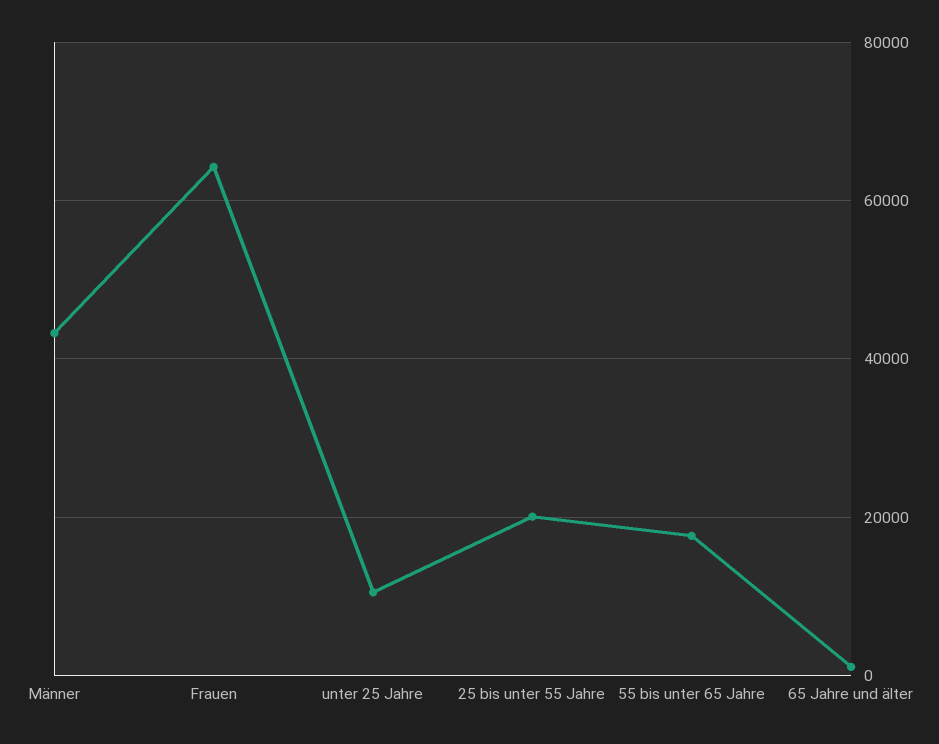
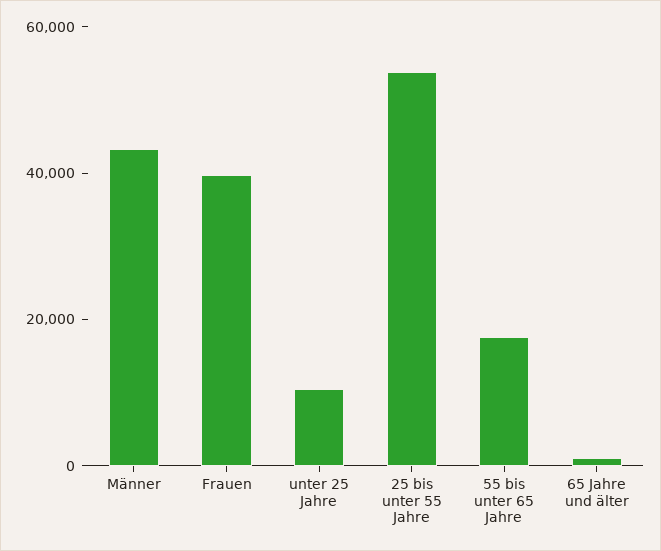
  {
    "Männer": 44000,
-   "Frauen": 64000,
+   "Frauen": 40000,
    "unter 25 Jahre": 10000,
-   "25 bis unter 55 Jahre": 20000,
+   "25 bis unter 55 Jahre": 55000,
    "55 bis unter 65 Jahre": 18000,
    "65 Jahre und älter": 2000
  }

